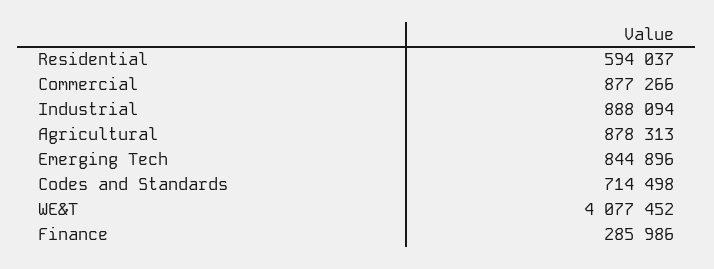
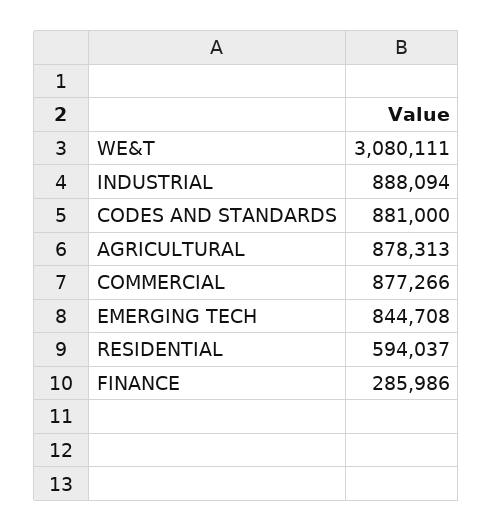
  {
    "Residential": 594037,
    "Commercial": 877266,
    "Industrial": 888094,
    "Agricultural": 878313,
-   "Emerging Tech": 844896,
+   "Emerging Tech": 844708,
-   "Codes and Standards": 714498,
+   "Codes and Standards": 881000,
-   "WE&T": 4077452,
+   "WE&T": 3080111,
    "Finance": 285986
  }

